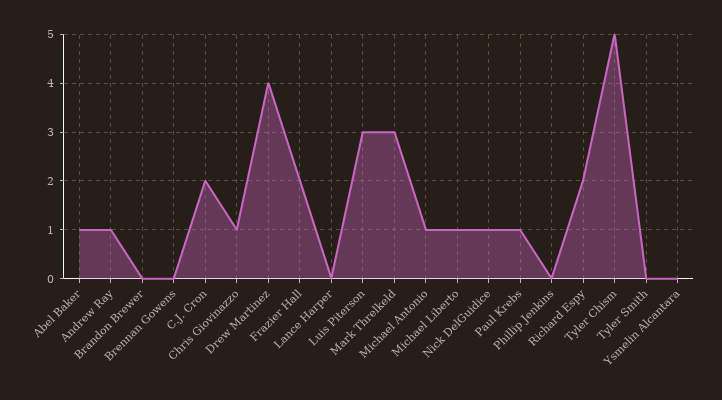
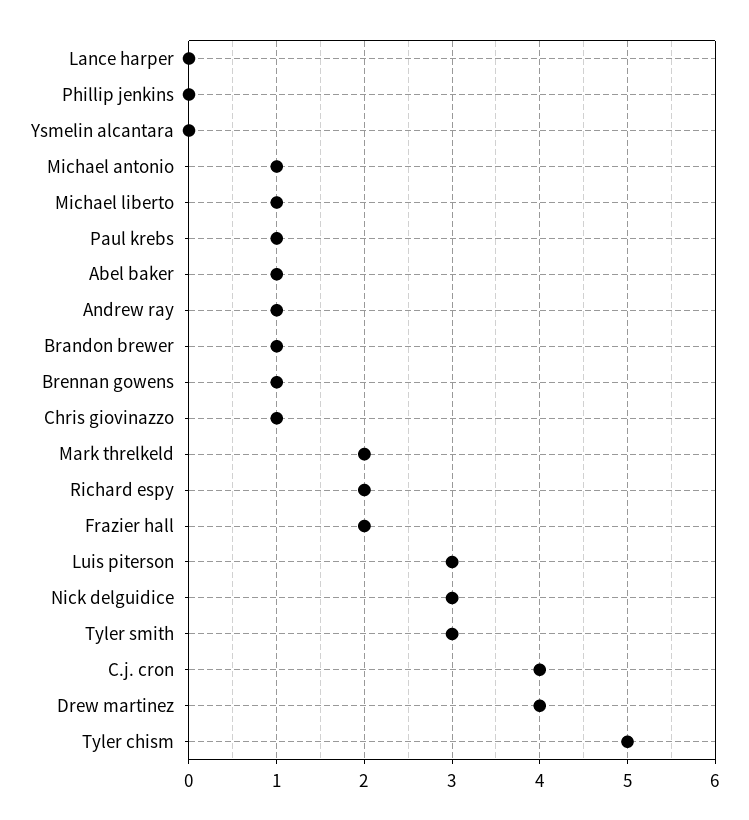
  {
    "Abel Baker": 1,
    "Andrew Ray": 1,
-   "Brandon Brewer": 0,
+   "Brandon Brewer": 1,
-   "Brennan Gowens": 0,
+   "Brennan Gowens": 1,
-   "C.J. Cron": 2,
+   "C.J. Cron": 4,
    "Chris Giovinazzo": 1,
    "Drew Martinez": 4,
    "Frazier Hall": 2,
    "Lance Harper": 0,
    "Luis Piterson": 3,
-   "Mark Threlkeld": 3,
+   "Mark Threlkeld": 2,
    "Michael Antonio": 1,
    "Michael Liberto": 1,
-   "Nick DelGuidice": 1,
+   "Nick DelGuidice": 3,
    "Paul Krebs": 1,
    "Phillip Jenkins": 0,
    "Richard Espy": 2,
    "Tyler Chism": 5,
-   "Tyler Smith": 0,
+   "Tyler Smith": 3,
    "Ysmelin Alcantara": 0
  }

